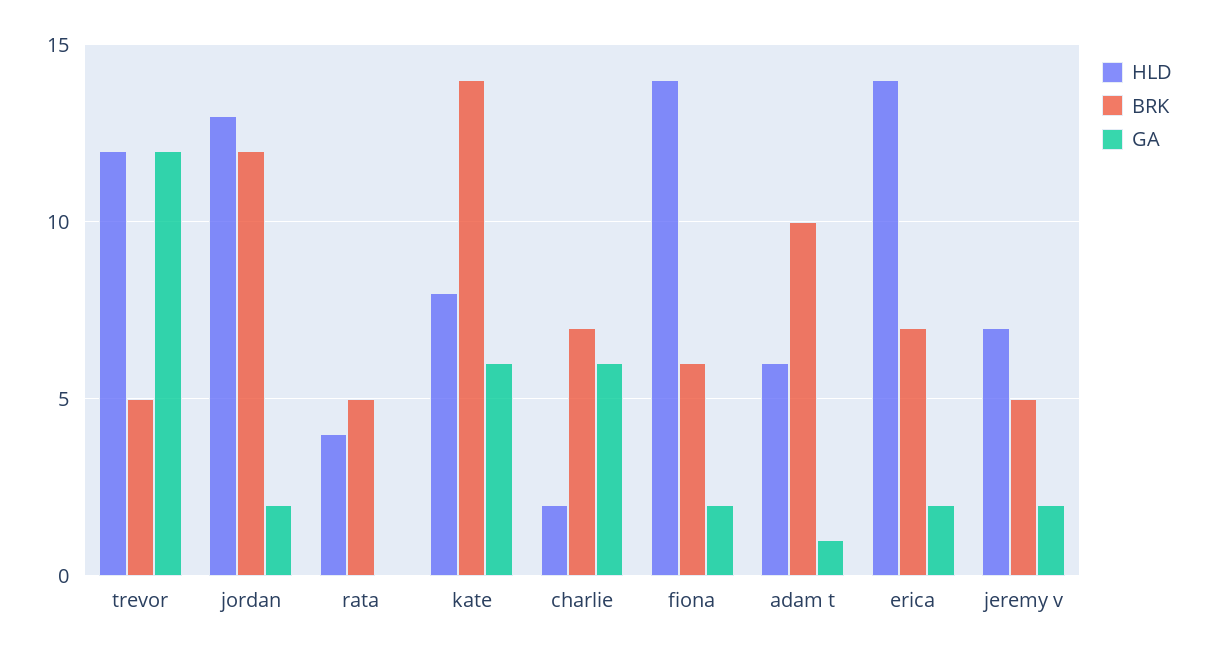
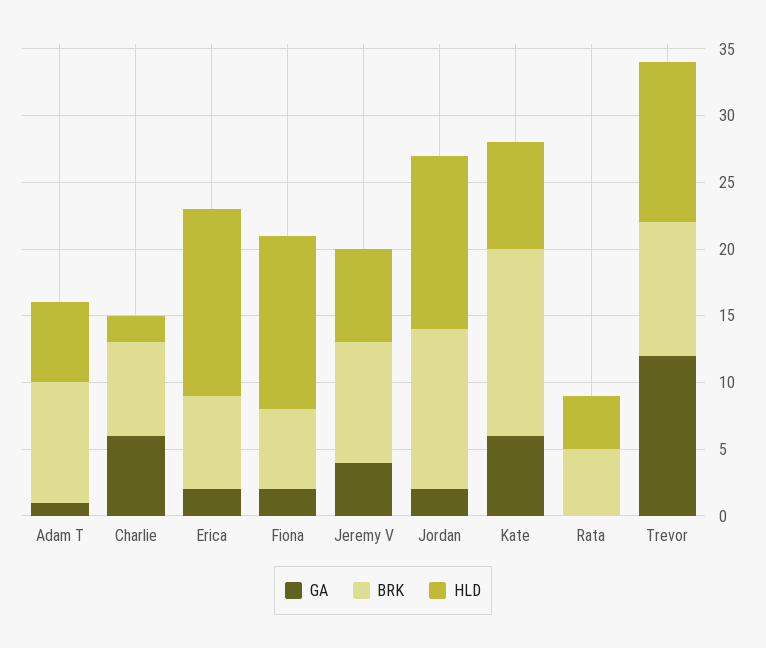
  {
    "HLD": {
      "trevor": 12,
      "jordan": 13,
      "rata": 4,
      "kate": 8,
      "charlie": 2,
-     "fiona": 14,
+     "fiona": 13,
      "adam t": 6,
      "erica": 14,
      "jeremy v": 7
    },
    "BRK": {
-     "trevor": 5,
+     "trevor": 10,
      "jordan": 12,
      "rata": 5,
      "kate": 14,
      "charlie": 7,
      "fiona": 6,
-     "adam t": 10,
+     "adam t": 9,
      "erica": 7,
-     "jeremy v": 5
+     "jeremy v": 9
    },
    "GA": {
      "trevor": 12,
      "jordan": 2,
      "rata": 0,
      "kate": 6,
      "charlie": 6,
      "fiona": 2,
      "adam t": 1,
      "erica": 2,
-     "jeremy v": 2
+     "jeremy v": 4
    }
  }

